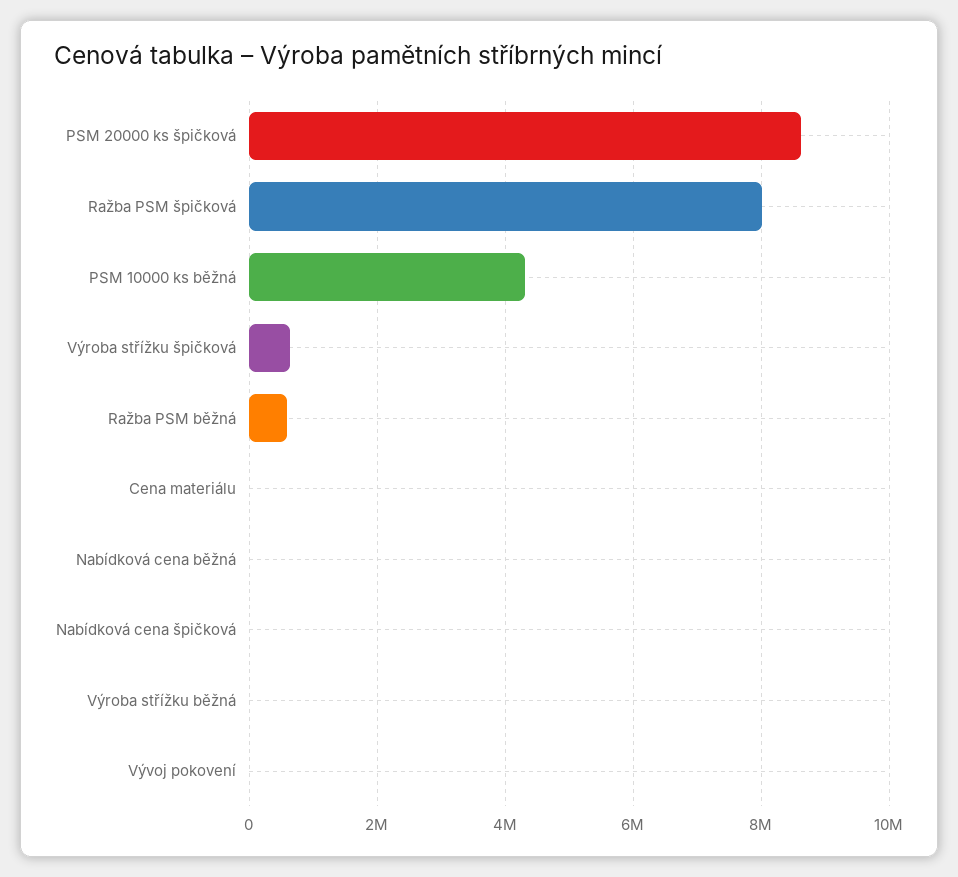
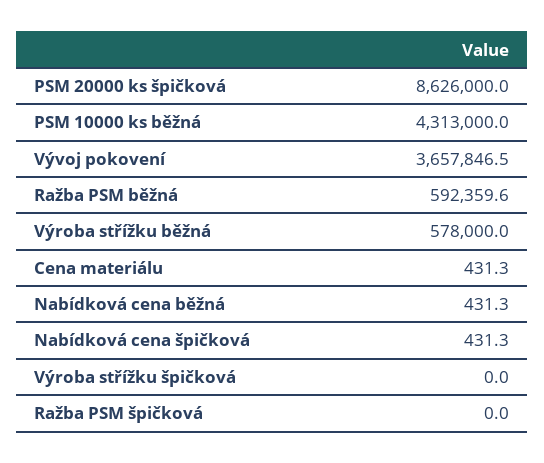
  {
    "PSM 20000 ks špičková": 8626000,
-   "Ražba PSM špičková": 8000000,
+   "Ražba PSM špičková": 0,
    "PSM 10000 ks běžná": 4313000,
-   "Výroba střížku špičková": 600000,
+   "Výroba střížku špičková": 0,
    "Ražba PSM běžná": 592359.6,
    "Cena materiálu": 431.3,
    "Nabídková cena běžná": 431.3,
    "Nabídková cena špičková": 431.3,
-   "Výroba střížku běžná": 0,
+   "Výroba střížku běžná": 578000,
-   "Vývoj pokovení": 0
+   "Vývoj pokovení": 3657846.5
  }

